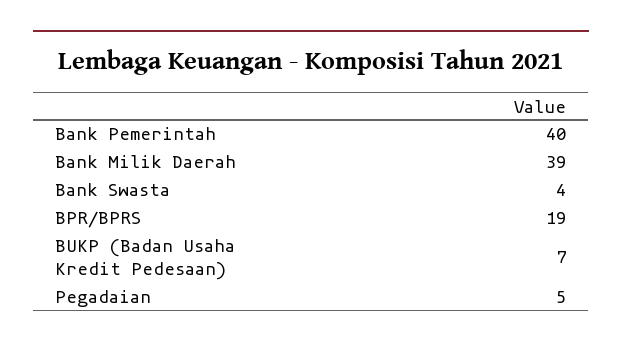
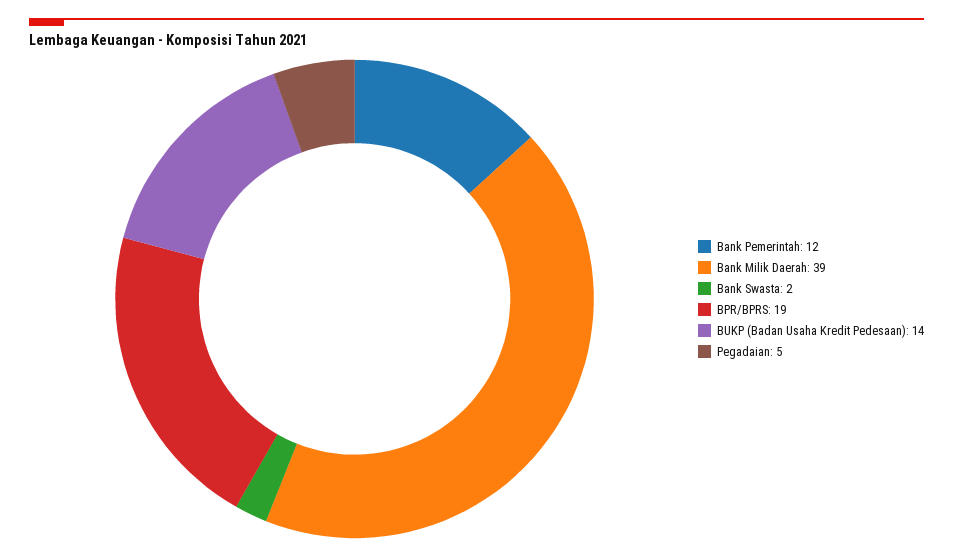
  {
-   "Bank Pemerintah": 40,
+   "Bank Pemerintah": 12,
    "Bank Milik Daerah": 39,
-   "Bank Swasta": 4,
+   "Bank Swasta": 2,
    "BPR/BPRS": 19,
-   "BUKP (Badan Usaha Kredit Pedesaan)": 7,
+   "BUKP (Badan Usaha Kredit Pedesaan)": 14,
    "Pegadaian": 5
  }

